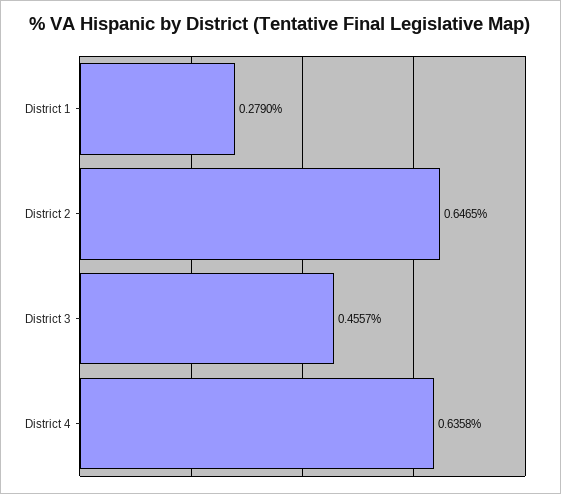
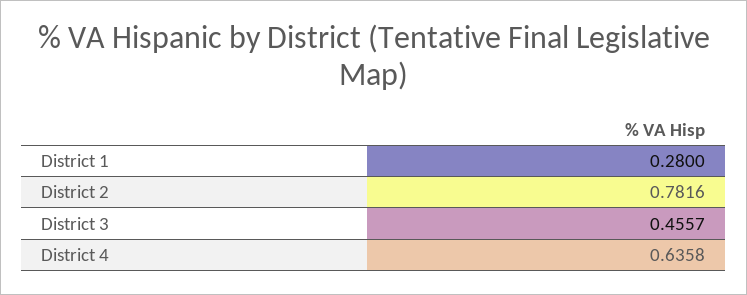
  {
-   "District 1": 0.279,
+   "District 1": 0.28,
-   "District 2": 0.6465,
+   "District 2": 0.7816,
    "District 3": 0.4557,
    "District 4": 0.6358
  }

